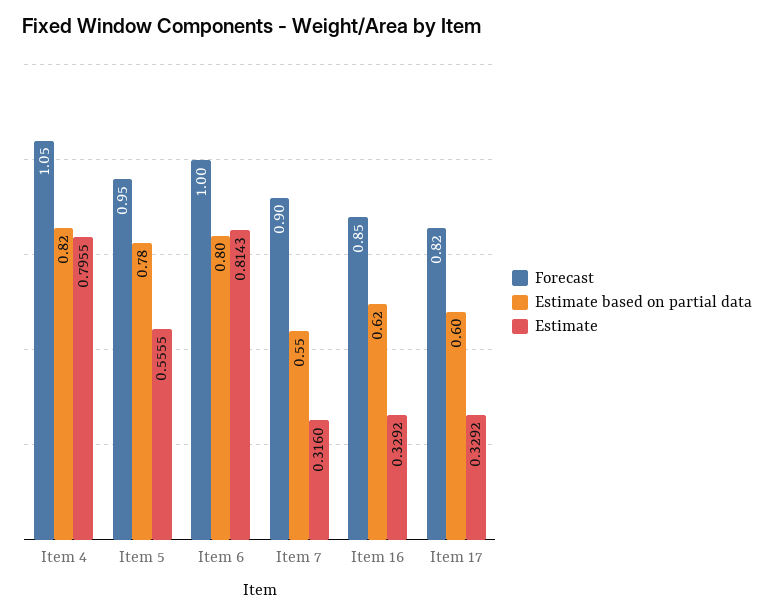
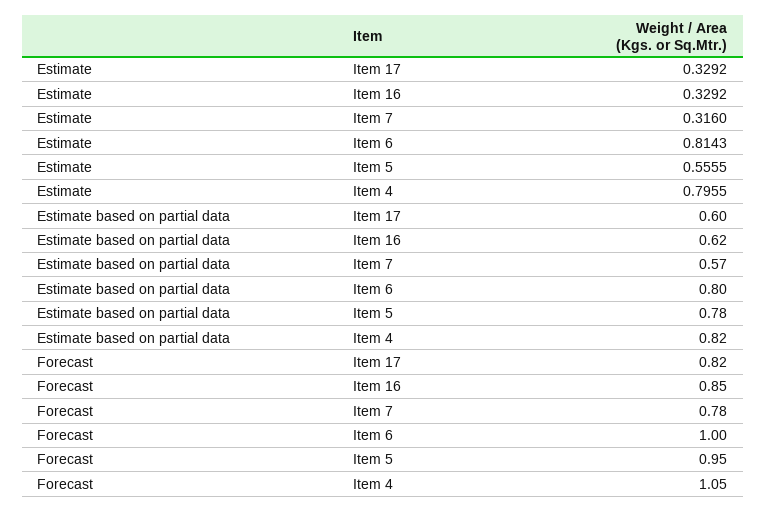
  {
    "Forecast": {
      "Item 4": 1.05,
      "Item 5": 0.95,
      "Item 6": 1,
-     "Item 7": 0.9,
+     "Item 7": 0.78,
      "Item 16": 0.85,
      "Item 17": 0.82
    },
    "Estimate based on partial data": {
      "Item 4": 0.82,
      "Item 5": 0.78,
      "Item 6": 0.8,
-     "Item 7": 0.55,
+     "Item 7": 0.57,
      "Item 16": 0.62,
      "Item 17": 0.6
    },
    "Estimate": {
      "Item 4": 0.7955,
      "Item 5": 0.5555,
      "Item 6": 0.8143,
      "Item 7": 0.316,
      "Item 16": 0.3292,
      "Item 17": 0.3292
    }
  }

